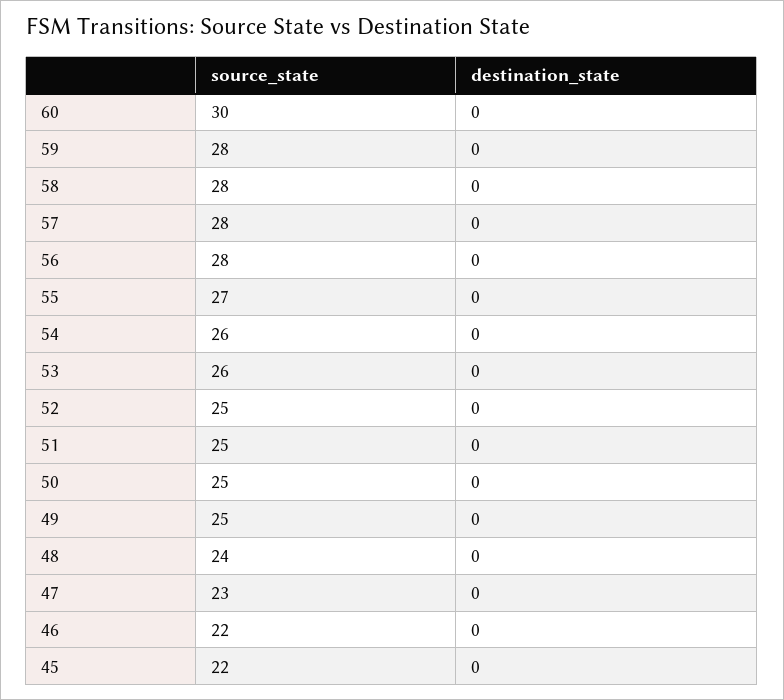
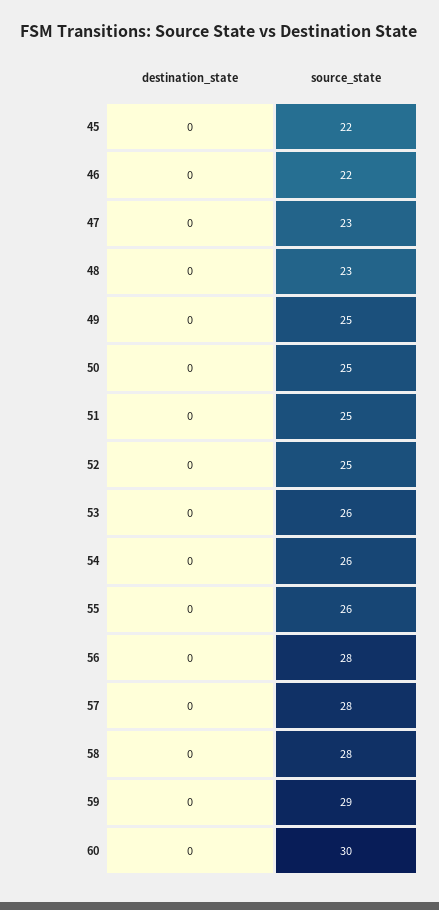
  {
    "source_state": {
      "60": 30,
-     "59": 28,
+     "59": 29,
      "58": 28,
      "57": 28,
      "56": 28,
-     "55": 27,
+     "55": 26,
      "54": 26,
      "53": 26,
      "52": 25,
      "51": 25,
      "50": 25,
      "49": 25,
-     "48": 24,
+     "48": 23,
      "47": 23,
      "46": 22,
      "45": 22
    },
    "destination_state": {
      "60": 0,
      "59": 0,
      "58": 0,
      "57": 0,
      "56": 0,
      "55": 0,
      "54": 0,
      "53": 0,
      "52": 0,
      "51": 0,
      "50": 0,
      "49": 0,
      "48": 0,
      "47": 0,
      "46": 0,
      "45": 0
    }
  }

